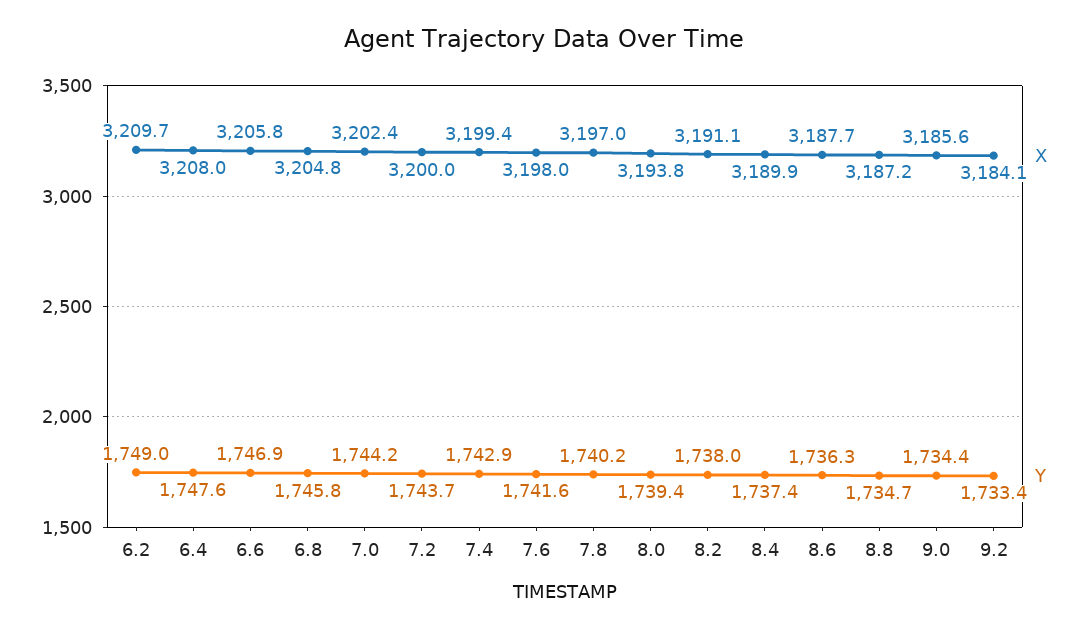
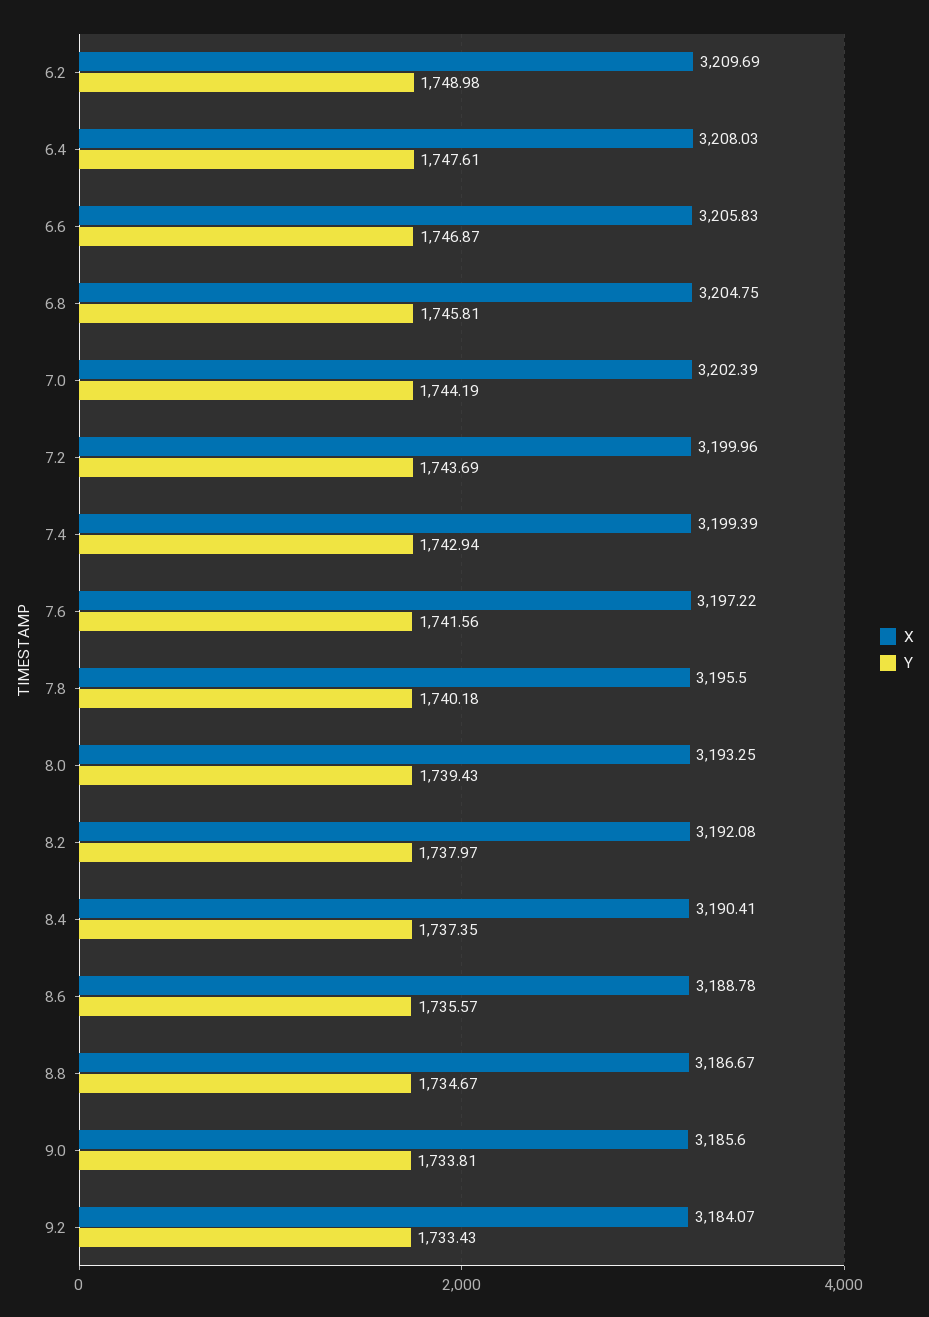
  {
    "X": {
      "6.2": 3209.69,
      "6.4": 3208.03,
      "6.6": 3205.83,
      "6.8": 3204.75,
      "7.0": 3202.39,
      "7.2": 3199.96,
      "7.4": 3199.39,
-     "7.6": 3198,
+     "7.6": 3197.22,
-     "7.8": 3197,
+     "7.8": 3195.5,
-     "8.0": 3193.8,
+     "8.0": 3193.25,
-     "8.2": 3191.1,
+     "8.2": 3192.08,
-     "8.4": 3189.9,
+     "8.4": 3190.41,
-     "8.6": 3187.7,
+     "8.6": 3188.78,
-     "8.8": 3187.2,
+     "8.8": 3186.67,
      "9.0": 3185.6,
      "9.2": 3184.07
    },
    "Y": {
      "6.2": 1748.98,
      "6.4": 1747.61,
      "6.6": 1746.87,
      "6.8": 1745.81,
      "7.0": 1744.19,
      "7.2": 1743.69,
      "7.4": 1742.94,
      "7.6": 1741.56,
      "7.8": 1740.18,
      "8.0": 1739.43,
      "8.2": 1737.97,
      "8.4": 1737.35,
-     "8.6": 1736.3,
+     "8.6": 1735.57,
      "8.8": 1734.67,
-     "9.0": 1734.4,
+     "9.0": 1733.81,
      "9.2": 1733.43
    }
  }

